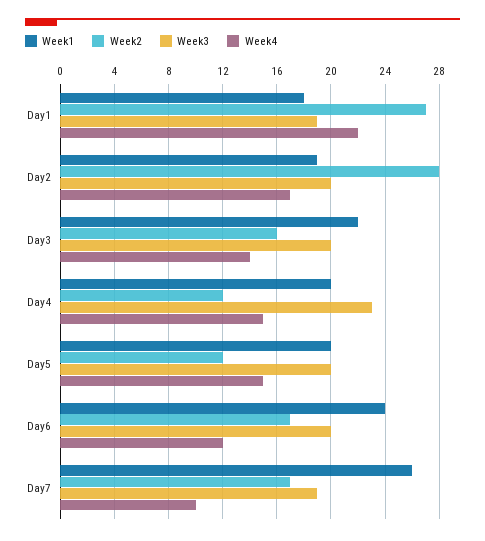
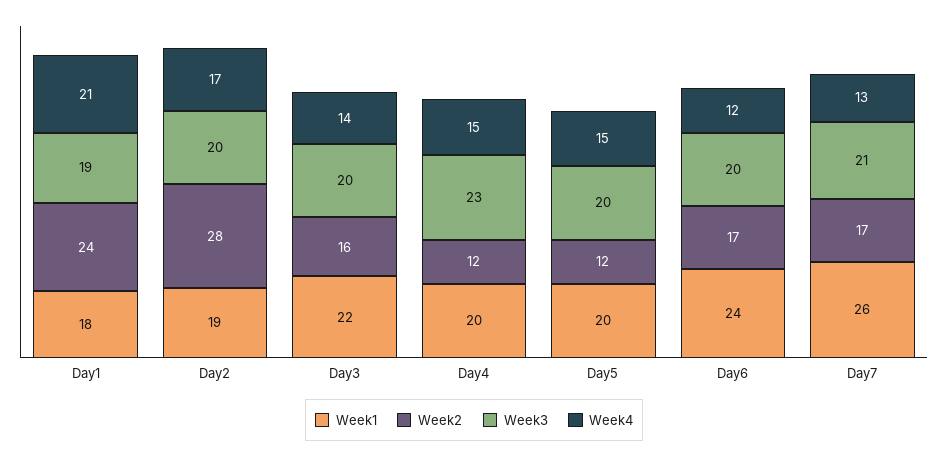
  {
    "Week1": {
      "Day1": 18,
      "Day2": 19,
      "Day3": 22,
      "Day4": 20,
      "Day5": 20,
      "Day6": 24,
      "Day7": 26
    },
    "Week2": {
-     "Day1": 27,
+     "Day1": 24,
      "Day2": 28,
      "Day3": 16,
      "Day4": 12,
      "Day5": 12,
      "Day6": 17,
      "Day7": 17
    },
    "Week3": {
      "Day1": 19,
      "Day2": 20,
      "Day3": 20,
      "Day4": 23,
      "Day5": 20,
      "Day6": 20,
-     "Day7": 19
+     "Day7": 21
    },
    "Week4": {
-     "Day1": 22,
+     "Day1": 21,
      "Day2": 17,
      "Day3": 14,
      "Day4": 15,
      "Day5": 15,
      "Day6": 12,
-     "Day7": 10
+     "Day7": 13
    }
  }

